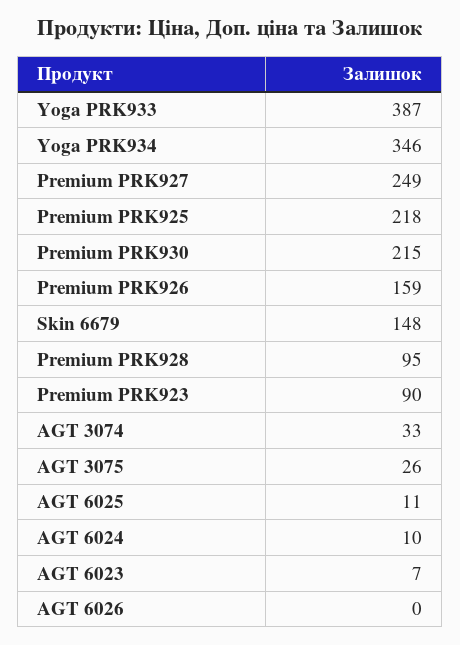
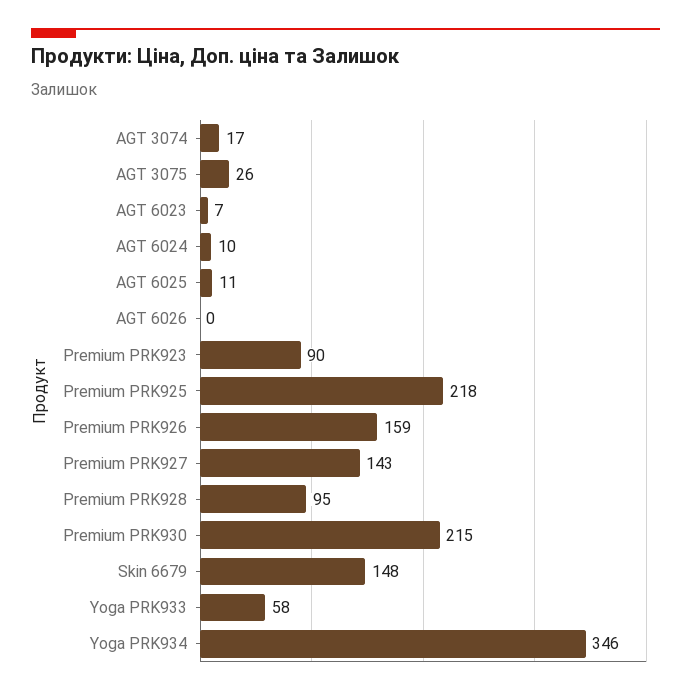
  {
-   "Yoga PRK933": 387,
+   "Yoga PRK933": 58,
    "Yoga PRK934": 346,
-   "Premium PRK927": 249,
+   "Premium PRK927": 143,
    "Premium PRK925": 218,
    "Premium PRK930": 215,
    "Premium PRK926": 159,
    "Skin 6679": 148,
    "Premium PRK928": 95,
    "Premium PRK923": 90,
-   "AGT 3074": 33,
+   "AGT 3074": 17,
    "AGT 3075": 26,
    "AGT 6025": 11,
    "AGT 6024": 10,
    "AGT 6023": 7,
    "AGT 6026": 0
  }

